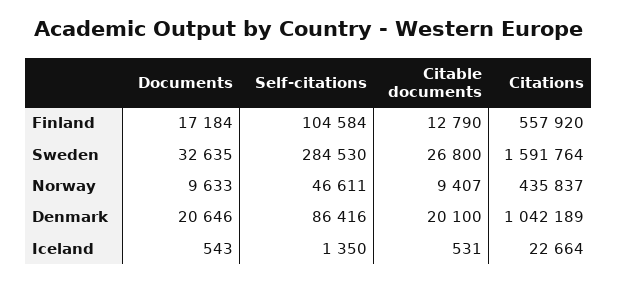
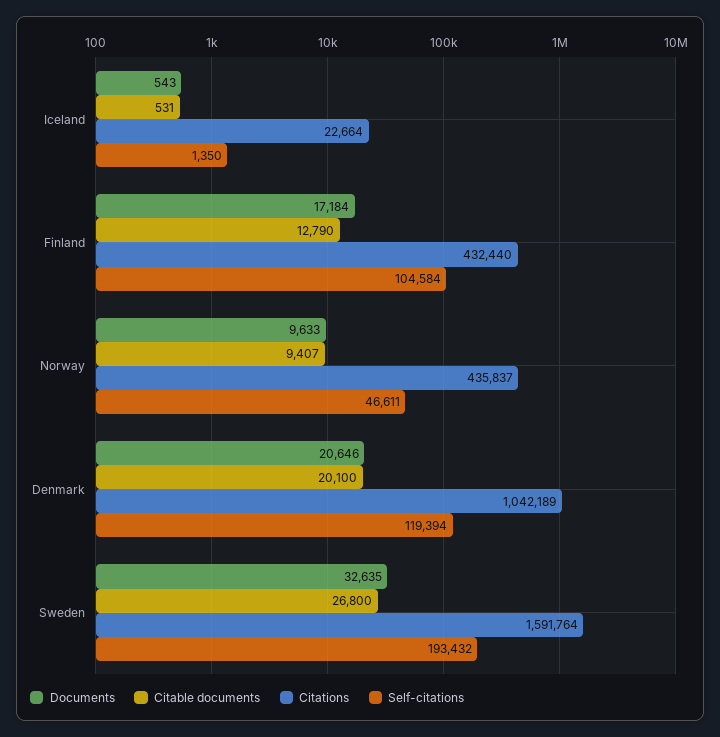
  {
    "Documents": {
      "Finland": 17184,
      "Sweden": 32635,
      "Norway": 9633,
      "Denmark": 20646,
      "Iceland": 543
    },
    "Self-citations": {
      "Finland": 104584,
-     "Sweden": 284530,
+     "Sweden": 193432,
      "Norway": 46611,
-     "Denmark": 86416,
+     "Denmark": 119394,
      "Iceland": 1350
    },
    "Citable documents": {
      "Finland": 12790,
      "Sweden": 26800,
      "Norway": 9407,
      "Denmark": 20100,
      "Iceland": 531
    },
    "Citations": {
-     "Finland": 557920,
+     "Finland": 432440,
      "Sweden": 1591764,
      "Norway": 435837,
      "Denmark": 1042189,
      "Iceland": 22664
    }
  }

